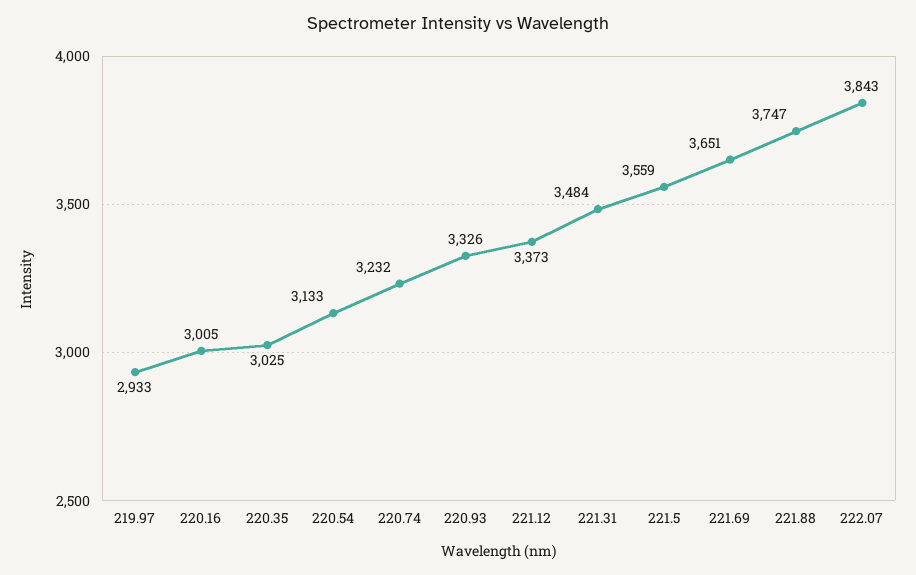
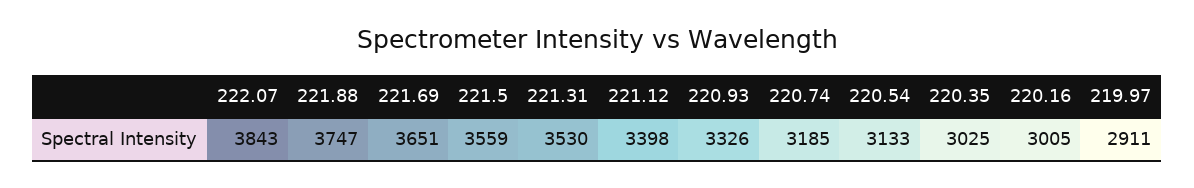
  {
-   "219.97": 2933,
+   "219.97": 2911,
    "220.16": 3005,
    "220.35": 3025,
    "220.54": 3133,
-   "220.74": 3232,
+   "220.74": 3185,
    "220.93": 3326,
-   "221.12": 3373,
+   "221.12": 3398,
-   "221.31": 3484,
+   "221.31": 3530,
    "221.5": 3559,
    "221.69": 3651,
    "221.88": 3747,
    "222.07": 3843
  }

